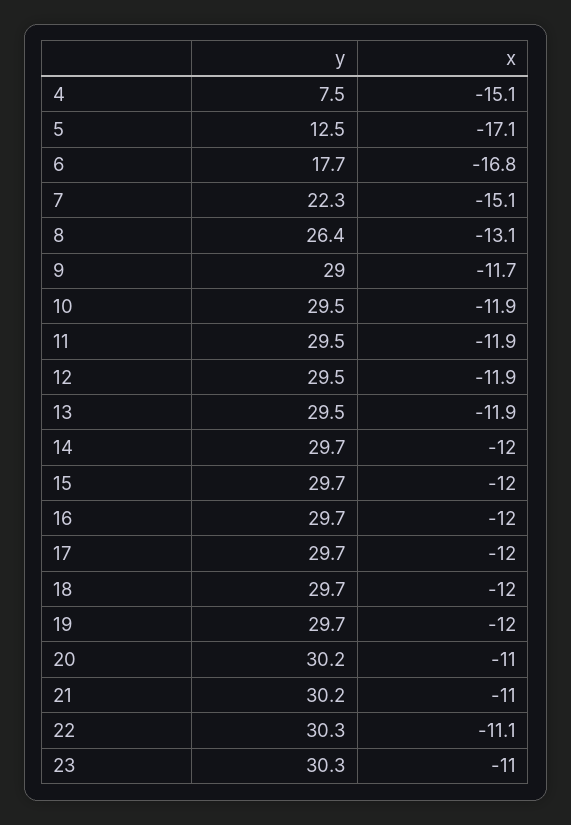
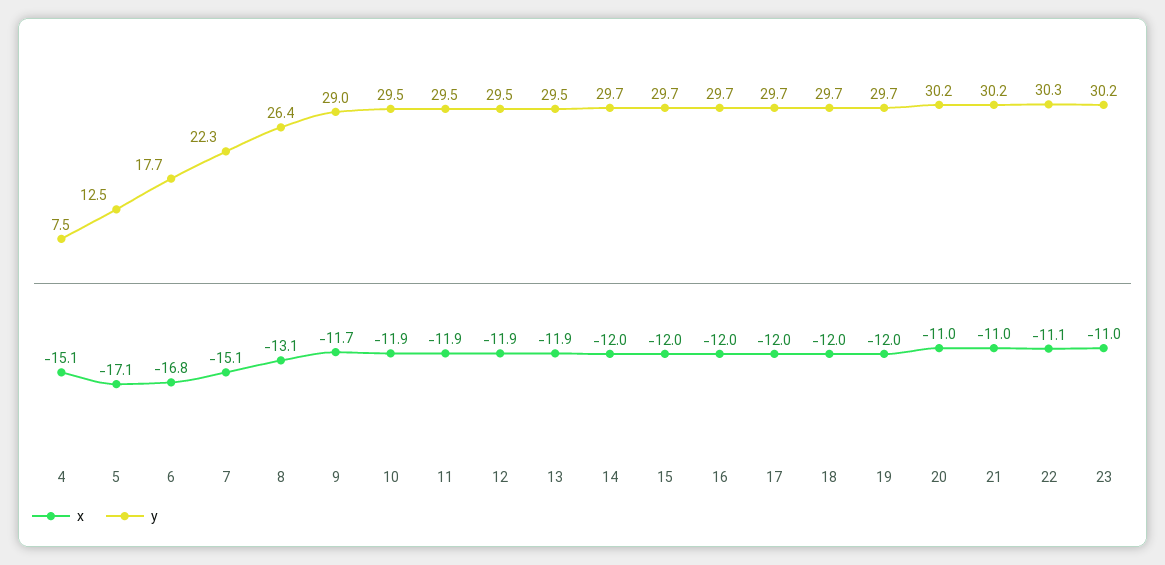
  {
    "y": {
      "4": 7.5,
      "5": 12.5,
      "6": 17.7,
      "7": 22.3,
      "8": 26.4,
      "9": 29,
      "10": 29.5,
      "11": 29.5,
      "12": 29.5,
      "13": 29.5,
      "14": 29.7,
      "15": 29.7,
      "16": 29.7,
      "17": 29.7,
      "18": 29.7,
      "19": 29.7,
      "20": 30.2,
      "21": 30.2,
      "22": 30.3,
-     "23": 30.3
+     "23": 30.2
    },
    "x": {
      "4": -15.1,
      "5": -17.1,
      "6": -16.8,
      "7": -15.1,
      "8": -13.1,
      "9": -11.7,
      "10": -11.9,
      "11": -11.9,
      "12": -11.9,
      "13": -11.9,
      "14": -12,
      "15": -12,
      "16": -12,
      "17": -12,
      "18": -12,
      "19": -12,
      "20": -11,
      "21": -11,
      "22": -11.1,
      "23": -11
    }
  }

